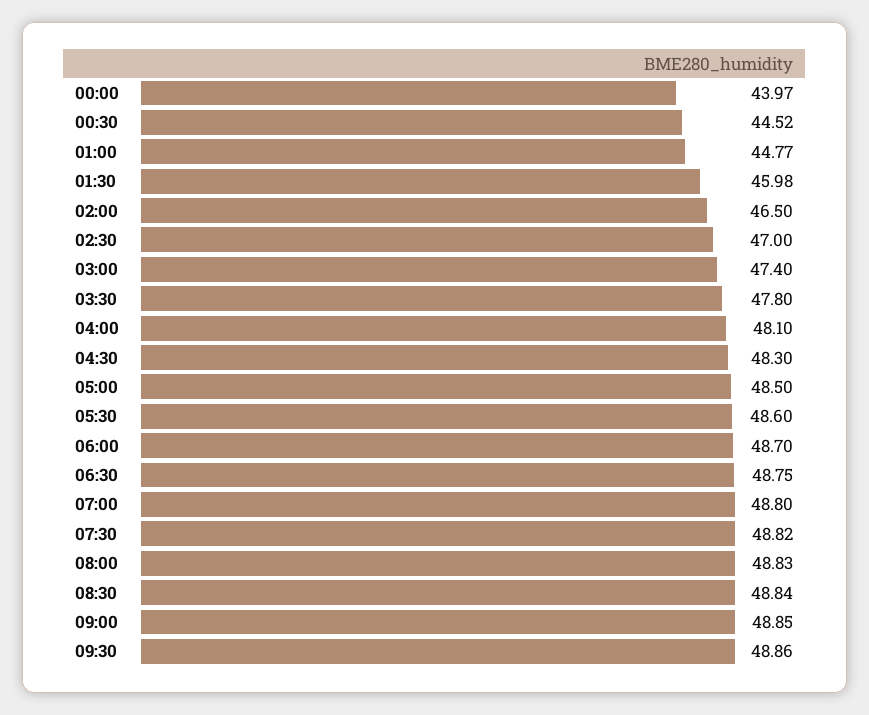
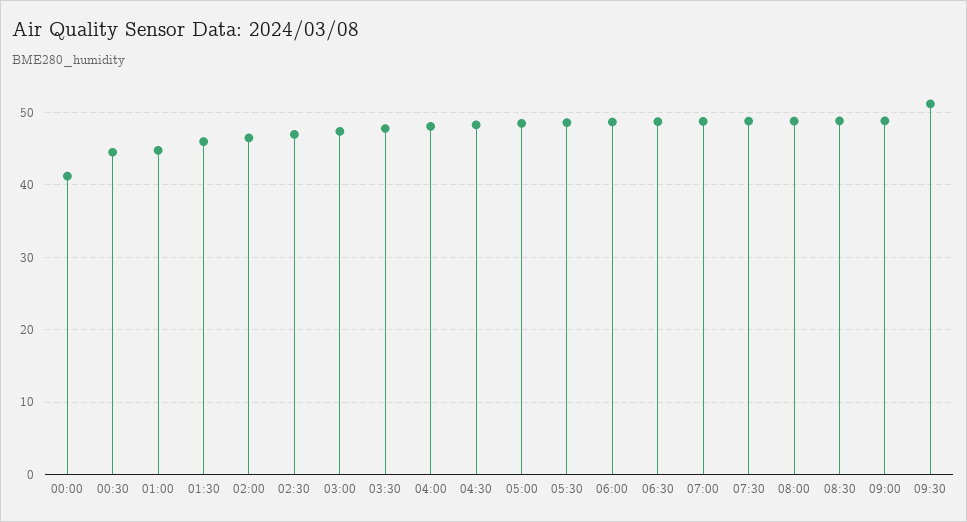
  {
-   "00:00": 43.97,
+   "00:00": 41,
    "00:30": 44.52,
    "01:00": 44.77,
    "01:30": 45.98,
    "02:00": 46.5,
    "02:30": 47,
    "03:00": 47.4,
    "03:30": 47.8,
    "04:00": 48.1,
    "04:30": 48.3,
    "05:00": 48.5,
    "05:30": 48.6,
    "06:00": 48.7,
    "06:30": 48.75,
    "07:00": 48.8,
    "07:30": 48.82,
    "08:00": 48.83,
    "08:30": 48.84,
    "09:00": 48.85,
-   "09:30": 48.86
+   "09:30": 51
  }

